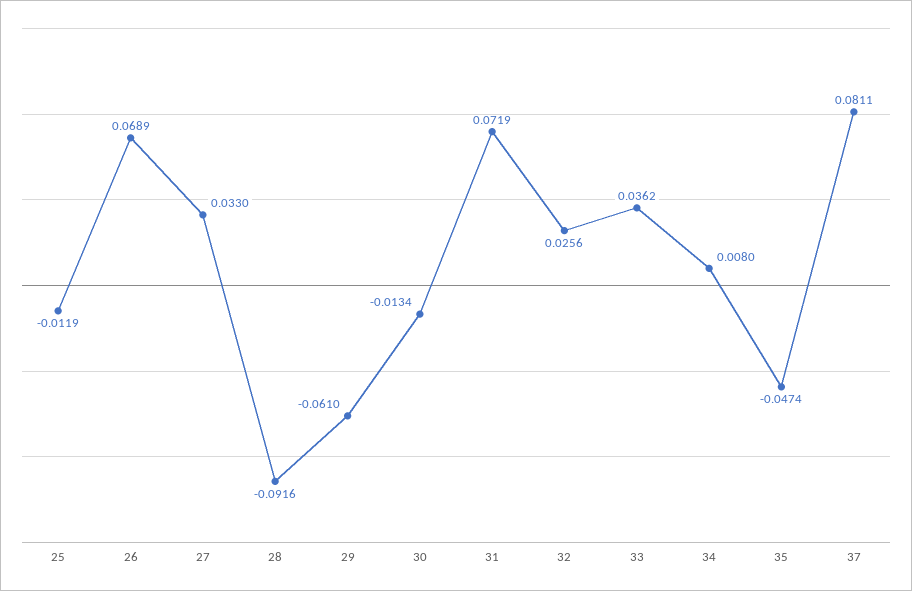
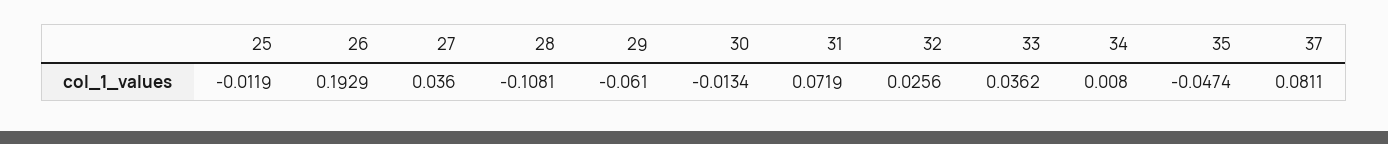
  {
    "25": -0.0119,
-   "26": 0.0689,
+   "26": 0.1929,
-   "27": 0.033,
+   "27": 0.036,
-   "28": -0.0916,
+   "28": -0.1081,
    "29": -0.061,
    "30": -0.0134,
    "31": 0.0719,
    "32": 0.0256,
    "33": 0.0362,
    "34": 0.008,
    "35": -0.0474,
    "37": 0.0811
  }

